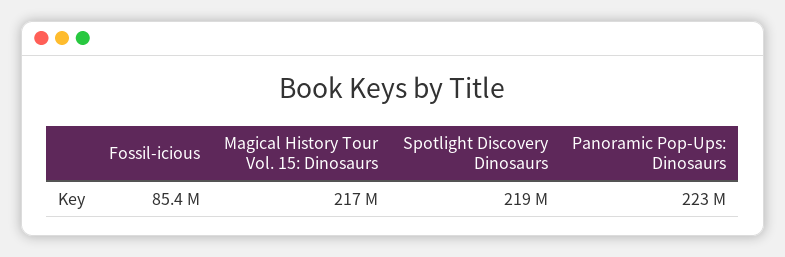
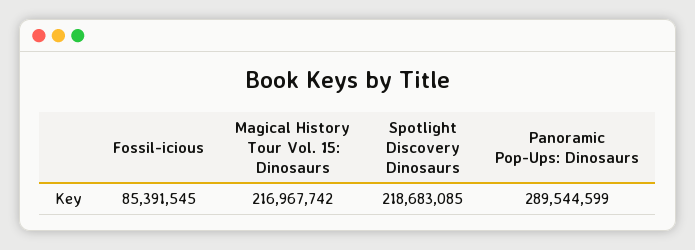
  {
    "Fossil-icious": 85391545,
    "Magical History Tour Vol. 15: Dinosaurs": 216967742,
    "Spotlight Discovery Dinosaurs": 218683085,
-   "Panoramic Pop-Ups: Dinosaurs": 223000000
+   "Panoramic Pop-Ups: Dinosaurs": 289544599
  }

